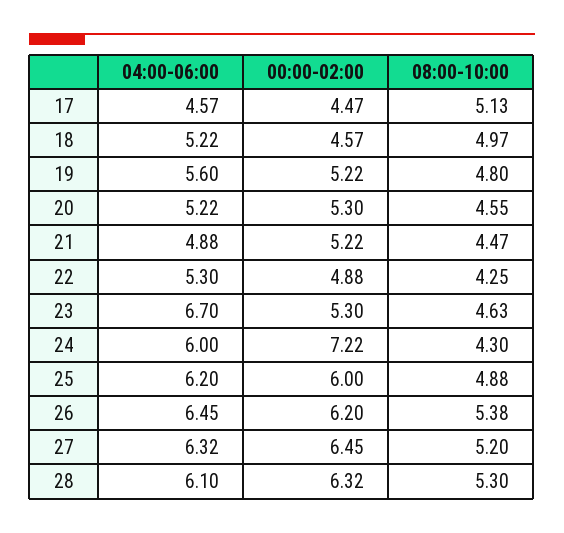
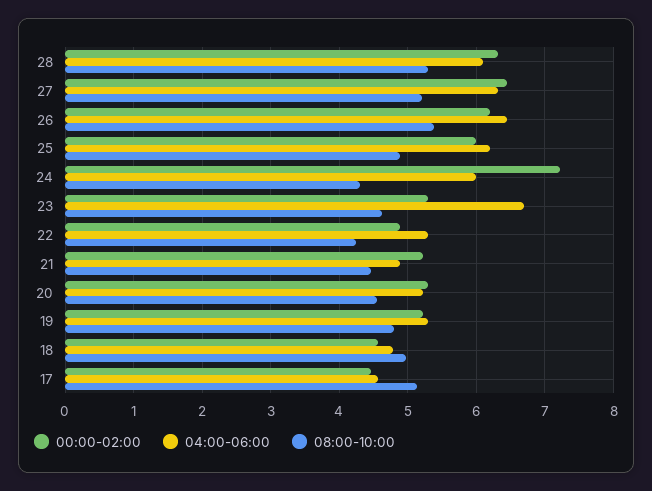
  {
    "04:00-06:00": {
      "17": 4.57,
-     "18": 5.22,
+     "18": 4.8,
-     "19": 5.6,
+     "19": 5.3,
      "20": 5.22,
      "21": 4.88,
      "22": 5.3,
      "23": 6.7,
      "24": 6,
      "25": 6.2,
      "26": 6.45,
      "27": 6.32,
      "28": 6.1
    },
    "00:00-02:00": {
      "17": 4.47,
      "18": 4.57,
      "19": 5.22,
      "20": 5.3,
      "21": 5.22,
      "22": 4.88,
      "23": 5.3,
      "24": 7.22,
      "25": 6,
      "26": 6.2,
      "27": 6.45,
      "28": 6.32
    },
    "08:00-10:00": {
      "17": 5.13,
      "18": 4.97,
      "19": 4.8,
      "20": 4.55,
      "21": 4.47,
      "22": 4.25,
      "23": 4.63,
      "24": 4.3,
      "25": 4.88,
      "26": 5.38,
      "27": 5.2,
      "28": 5.3
    }
  }

